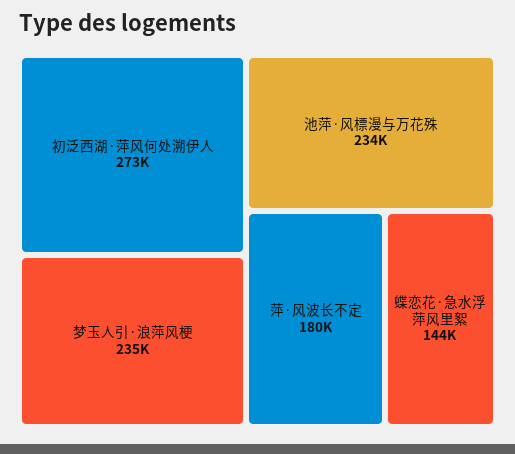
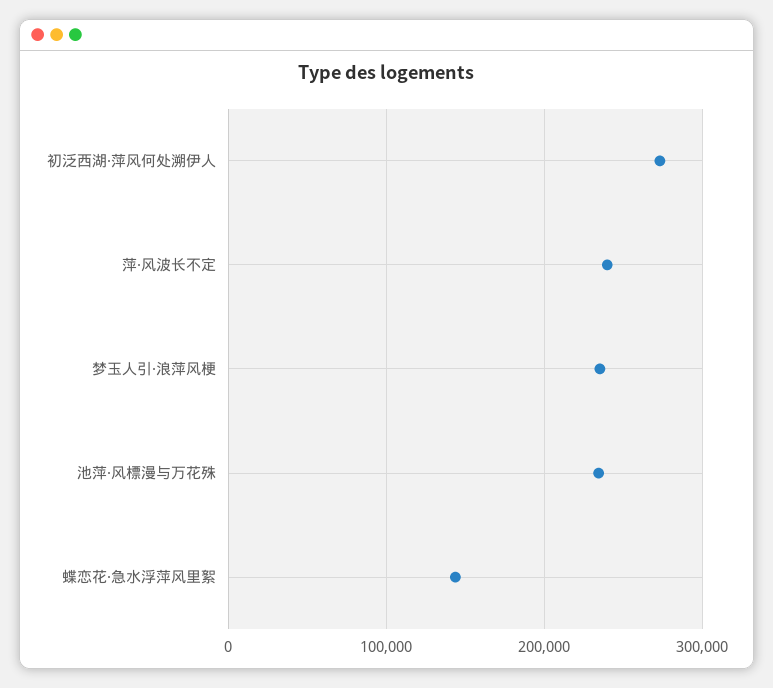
  {
    "初泛西湖·萍风何处溯伊人": 273000,
    "梦玉人引·浪萍风梗": 235000,
    "池萍·风標漫与万花殊": 234000,
-   "萍·风波长不定": 180000,
+   "萍·风波长不定": 240000,
    "蝶恋花·急水浮萍风里絮": 144000
  }

